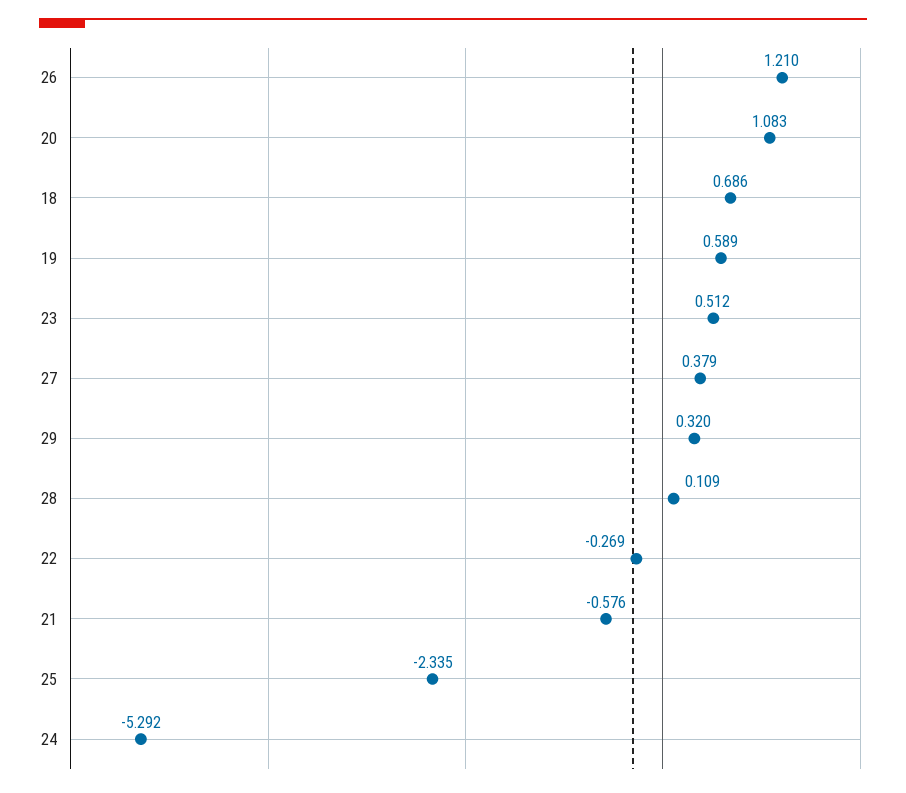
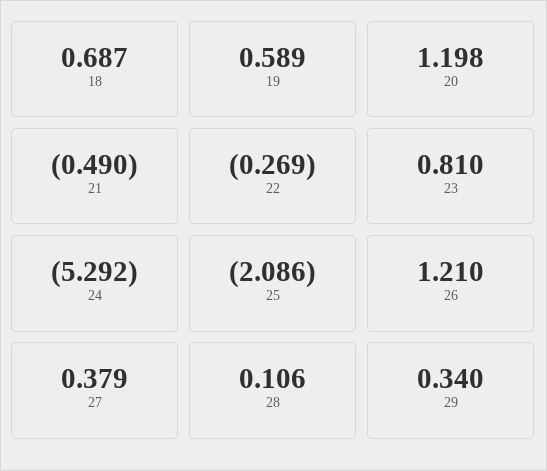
  {
    "26": 1.21,
-   "20": 1.083,
+   "20": 1.198,
-   "18": 0.686,
+   "18": 0.687,
    "19": 0.589,
-   "23": 0.512,
+   "23": 0.81,
    "27": 0.379,
-   "29": 0.32,
+   "29": 0.34,
-   "28": 0.109,
+   "28": 0.106,
    "22": -0.269,
-   "21": -0.576,
+   "21": -0.49,
-   "25": -2.335,
+   "25": -2.086,
    "24": -5.292
  }

